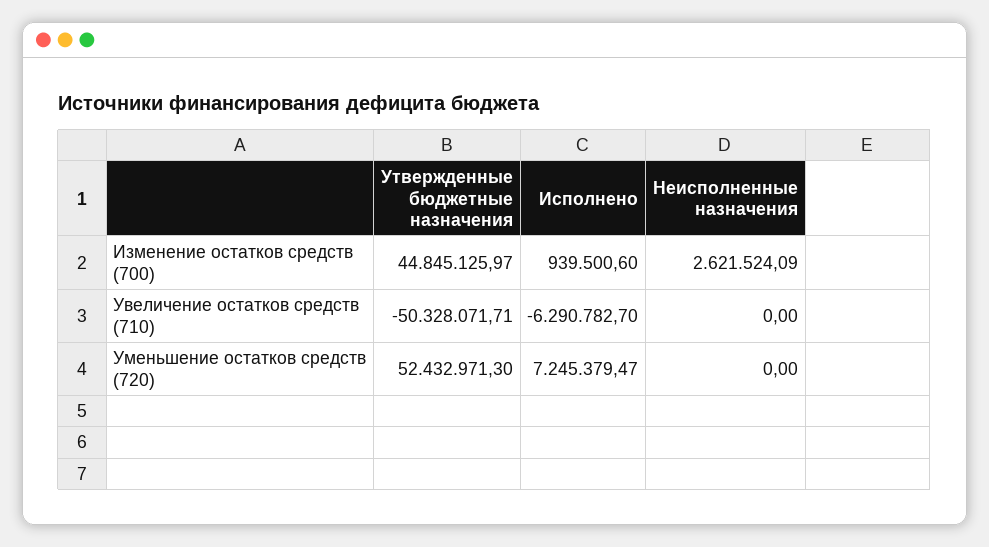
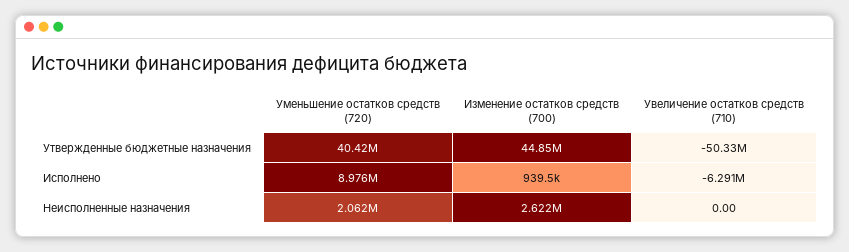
  {
    "Утвержденные бюджетные назначения": {
      "Изменение остатков средств (700)": 44845125.97,
      "Увеличение остатков средств (710)": -50328071.71,
-     "Уменьшение остатков средств (720)": 52432971.3
+     "Уменьшение остатков средств (720)": 40420000
    },
    "Исполнено": {
      "Изменение остатков средств (700)": 939500.6,
      "Увеличение остатков средств (710)": -6290782.7,
-     "Уменьшение остатков средств (720)": 7245379.47
+     "Уменьшение остатков средств (720)": 8976000
    },
    "Неисполненные назначения": {
      "Изменение остатков средств (700)": 2621524.09,
      "Увеличение остатков средств (710)": 0,
-     "Уменьшение остатков средств (720)": 0
+     "Уменьшение остатков средств (720)": 2062000
    }
  }

